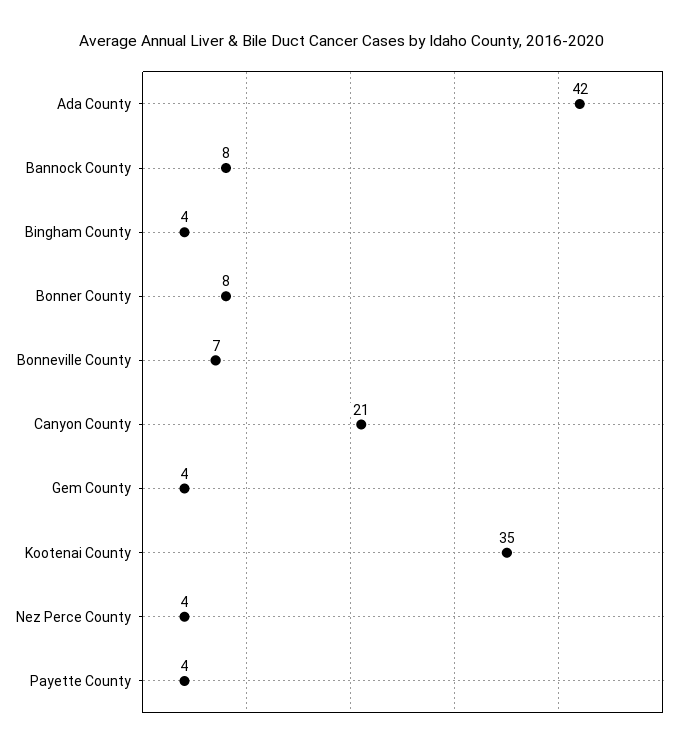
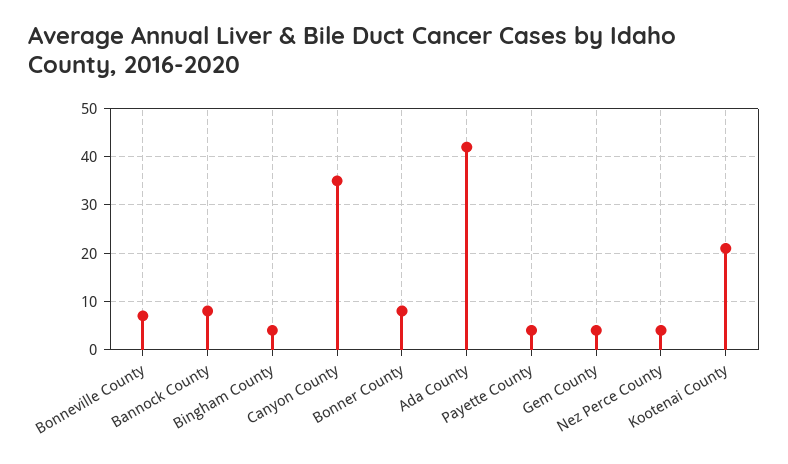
  {
    "Ada County": 42,
    "Bannock County": 8,
    "Bingham County": 4,
    "Bonner County": 8,
    "Bonneville County": 7,
-   "Canyon County": 21,
+   "Canyon County": 35,
    "Gem County": 4,
-   "Kootenai County": 35,
+   "Kootenai County": 20,
    "Nez Perce County": 4,
    "Payette County": 4
  }

